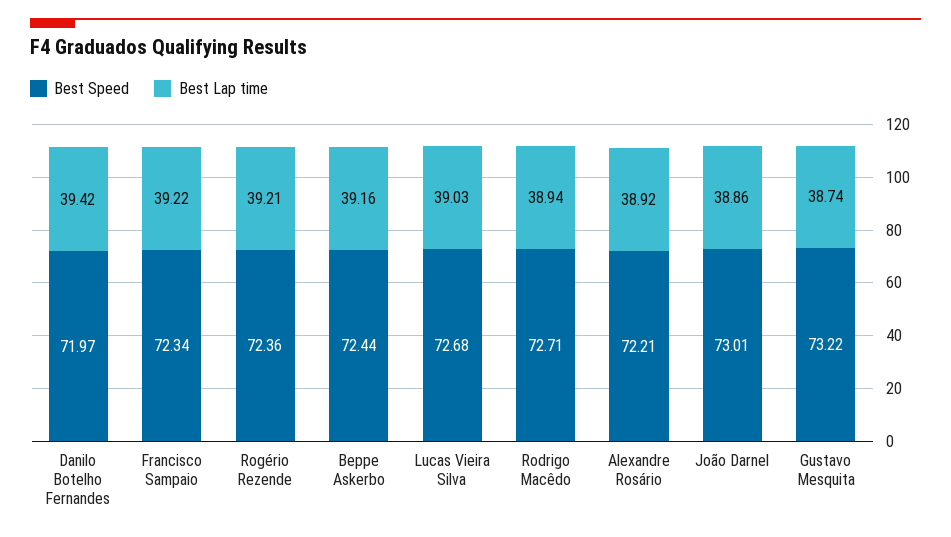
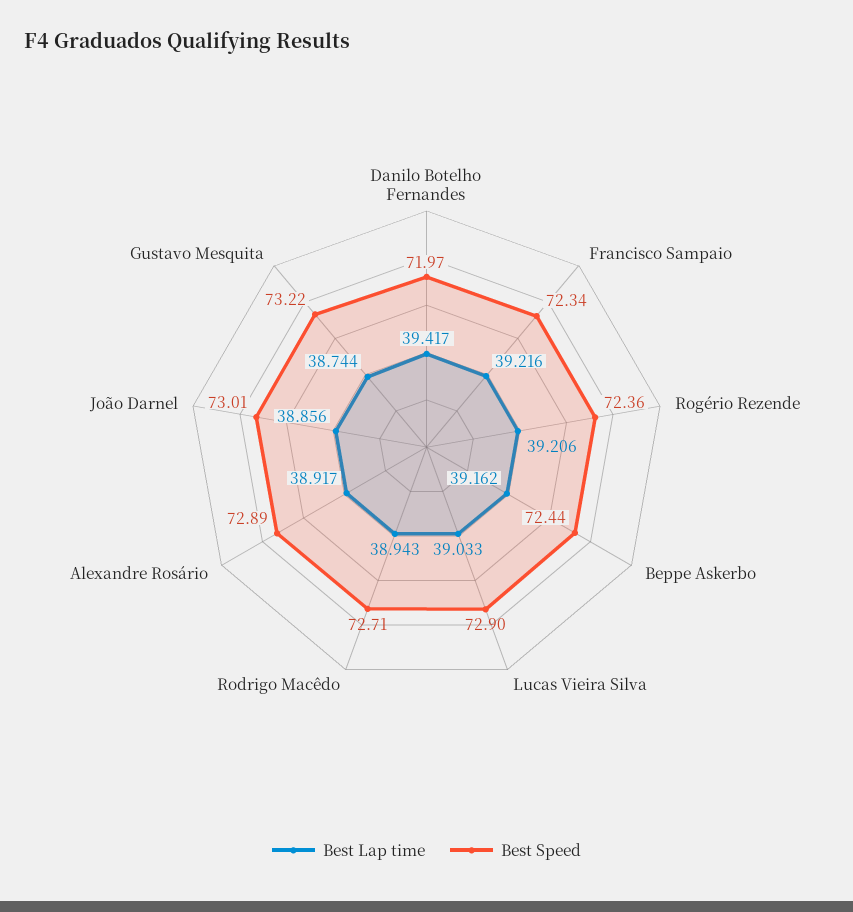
  {
    "Best Speed": {
      "Danilo Botelho Fernandes": 71.97,
      "Francisco Sampaio": 72.34,
      "Rogério Rezende": 72.36,
      "Beppe Askerbo": 72.44,
-     "Lucas Vieira Silva": 72.68,
+     "Lucas Vieira Silva": 72.9,
      "Rodrigo Macêdo": 72.71,
-     "Alexandre Rosário": 72.21,
+     "Alexandre Rosário": 72.89,
      "João Darnel": 73.01,
      "Gustavo Mesquita": 73.22
    },
    "Best Lap time": {
      "Danilo Botelho Fernandes": 39.417,
      "Francisco Sampaio": 39.216,
      "Rogério Rezende": 39.206,
      "Beppe Askerbo": 39.162,
      "Lucas Vieira Silva": 39.033,
      "Rodrigo Macêdo": 38.943,
      "Alexandre Rosário": 38.917,
      "João Darnel": 38.856,
      "Gustavo Mesquita": 38.744
    }
  }

